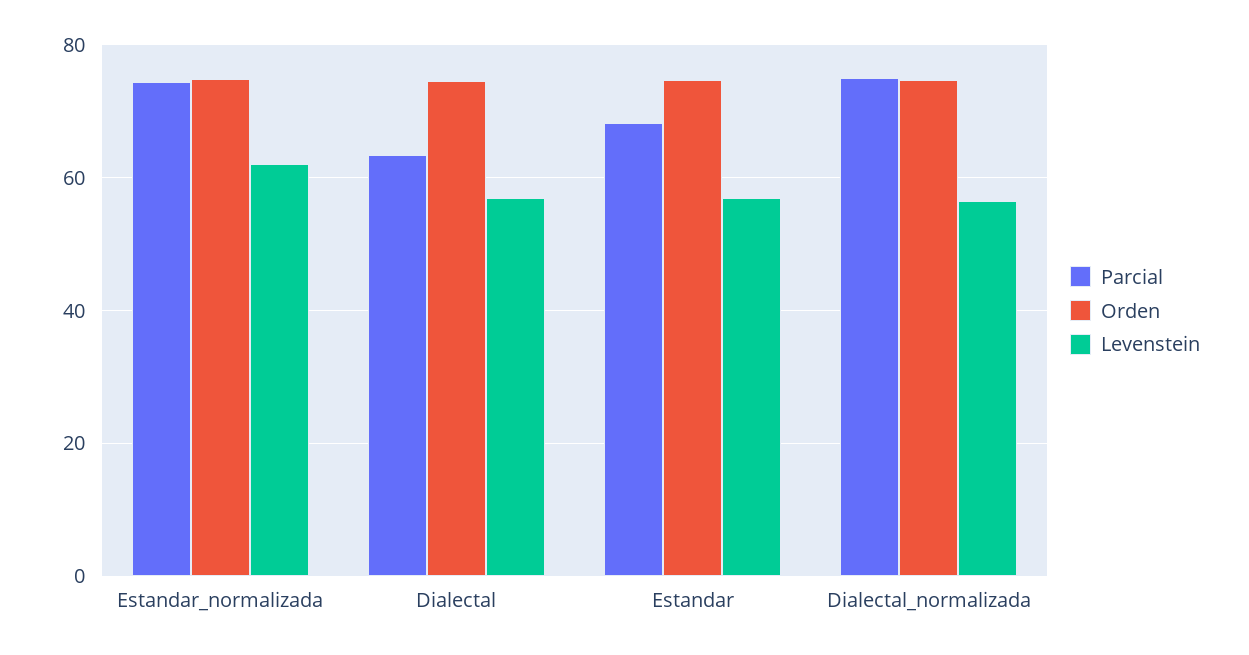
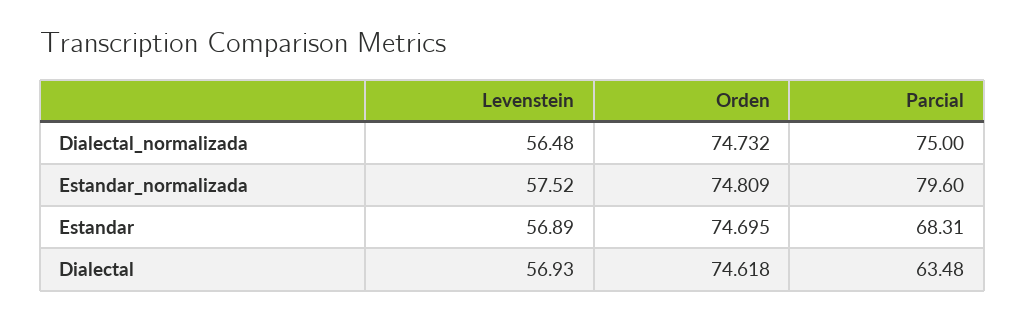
  {
    "Parcial": {
-     "Estandar_normalizada": 74,
+     "Estandar_normalizada": 79.6,
      "Dialectal": 63.48,
      "Estandar": 68.31,
      "Dialectal_normalizada": 75
    },
    "Orden": {
      "Estandar_normalizada": 74.809,
      "Dialectal": 74.618,
      "Estandar": 74.695,
      "Dialectal_normalizada": 74.732
    },
    "Levenstein": {
-     "Estandar_normalizada": 62,
+     "Estandar_normalizada": 57.52,
      "Dialectal": 56.93,
      "Estandar": 56.89,
      "Dialectal_normalizada": 56.48
    }
  }

